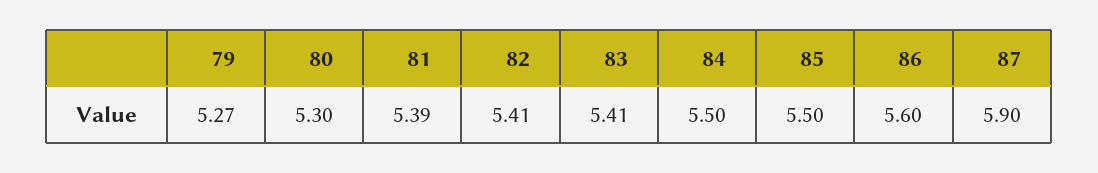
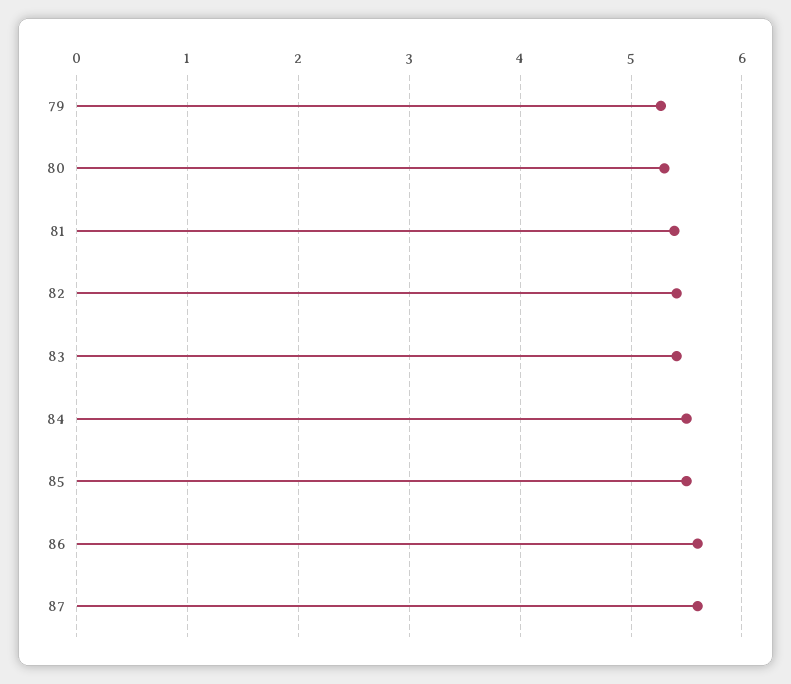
  {
    "79": 5.27,
    "80": 5.3,
    "81": 5.39,
    "82": 5.41,
    "83": 5.41,
    "84": 5.5,
    "85": 5.5,
    "86": 5.6,
-   "87": 5.9
+   "87": 5.6
  }

